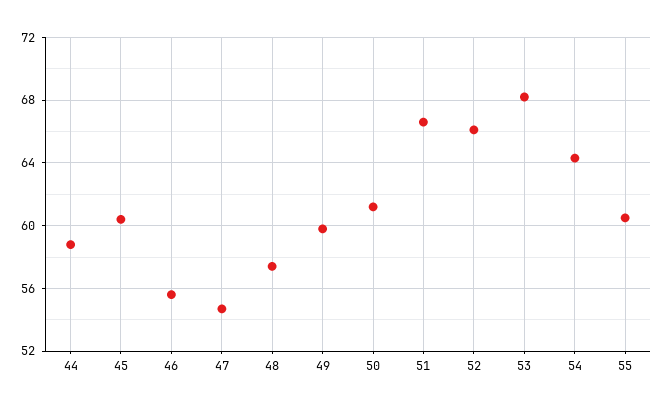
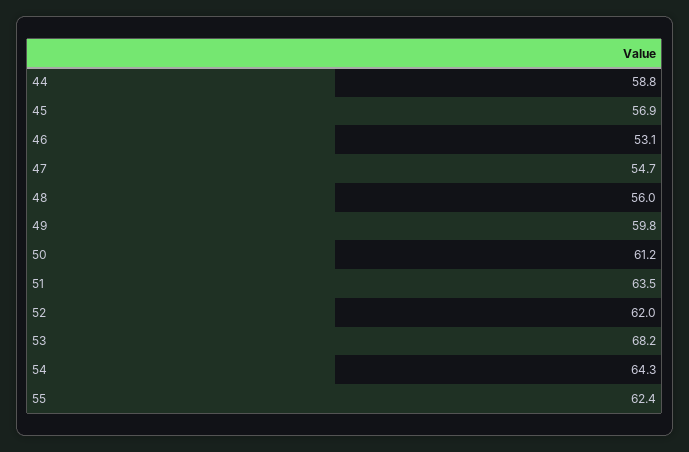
  {
    "44": 58.8,
-   "45": 60.5,
+   "45": 56.9,
-   "46": 55.5,
+   "46": 53.1,
    "47": 54.7,
-   "48": 57.5,
+   "48": 56,
    "49": 59.8,
    "50": 61.2,
-   "51": 66.5,
+   "51": 63.5,
-   "52": 66,
+   "52": 62,
    "53": 68.2,
    "54": 64.3,
-   "55": 60.5
+   "55": 62.4
  }

